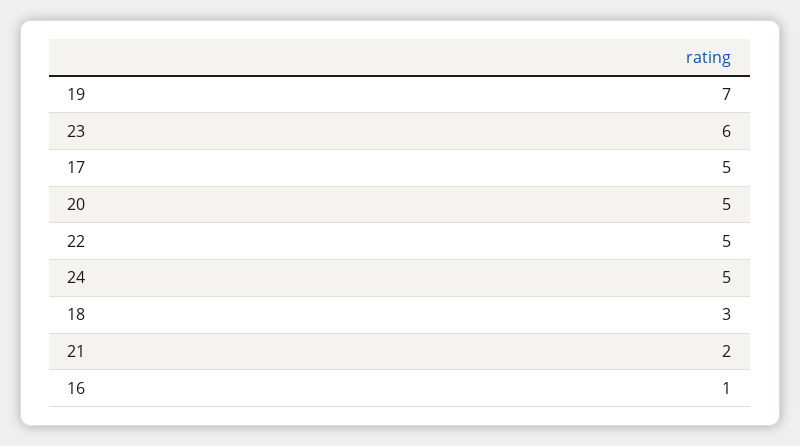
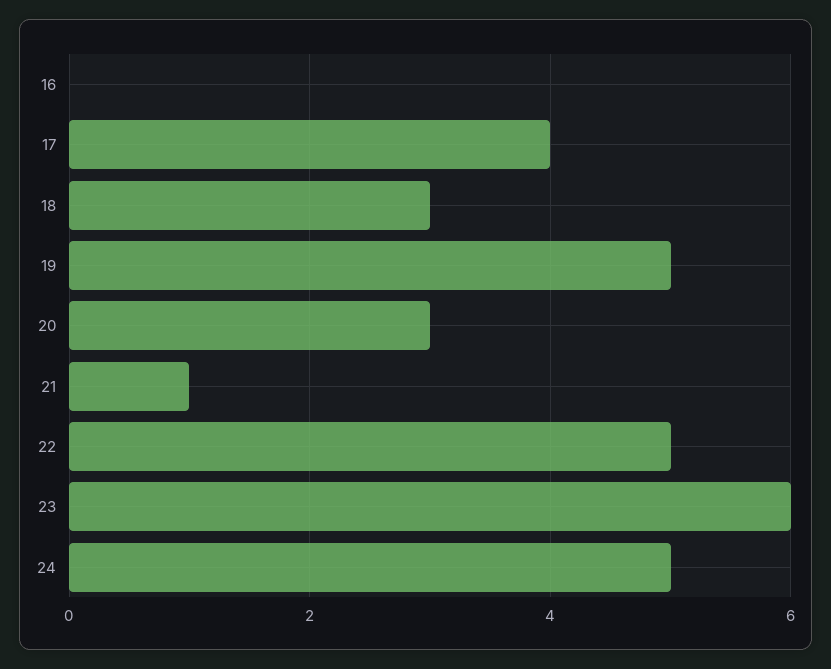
  {
-   "19": 7,
+   "19": 5,
    "23": 6,
-   "17": 5,
+   "17": 4,
-   "20": 5,
+   "20": 3,
    "22": 5,
    "24": 5,
    "18": 3,
-   "21": 2,
+   "21": 1,
-   "16": 1
+   "16": 0
  }

